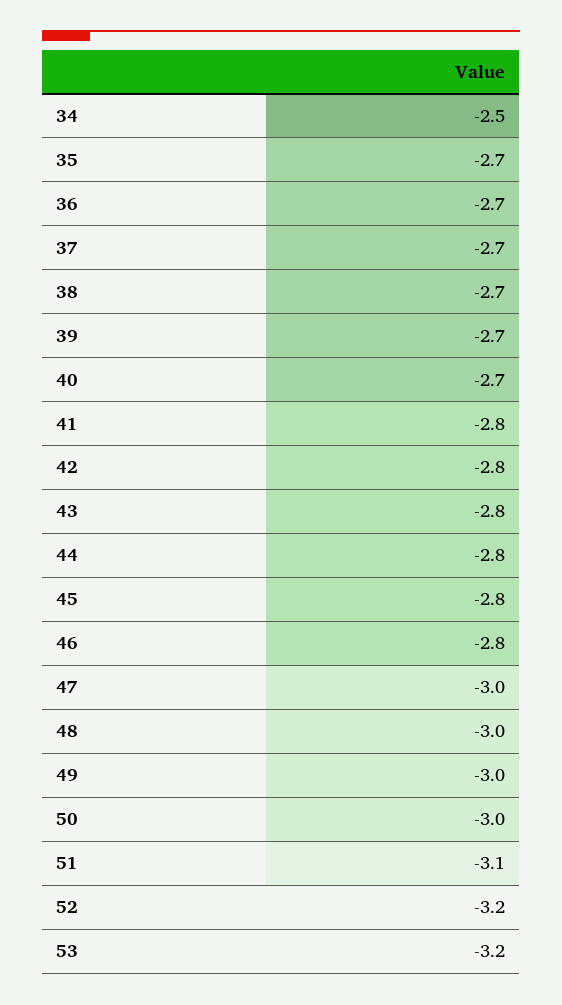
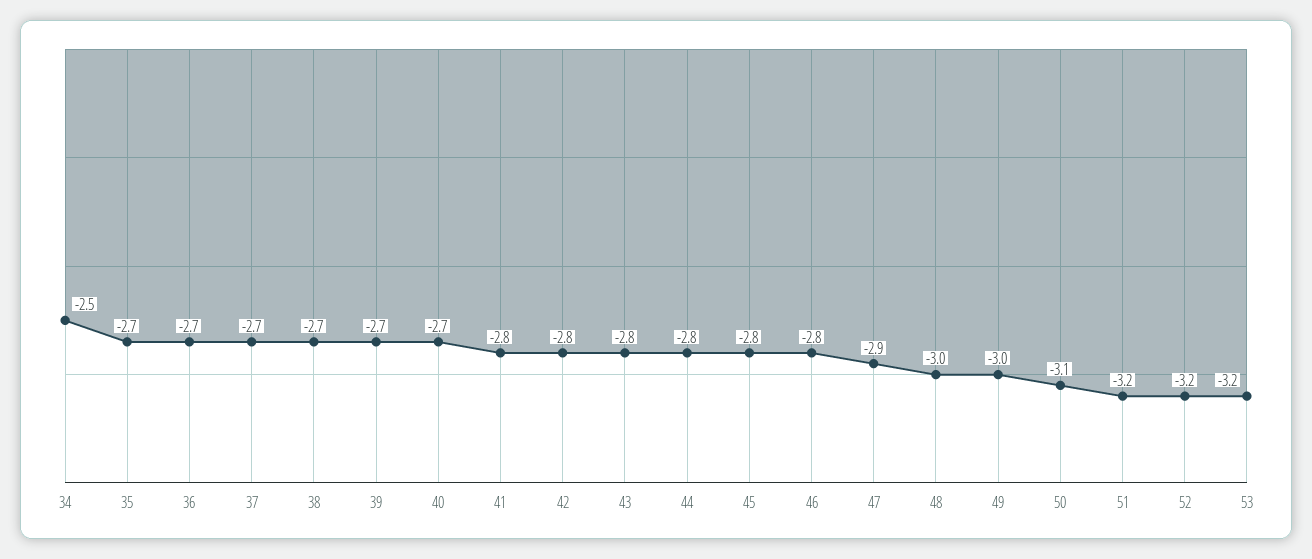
  {
    "34": -2.5,
    "35": -2.7,
    "36": -2.7,
    "37": -2.7,
    "38": -2.7,
    "39": -2.7,
    "40": -2.7,
    "41": -2.8,
    "42": -2.8,
    "43": -2.8,
    "44": -2.8,
    "45": -2.8,
    "46": -2.8,
-   "47": -3,
+   "47": -2.9,
    "48": -3,
    "49": -3,
-   "50": -3,
+   "50": -3.1,
-   "51": -3.1,
+   "51": -3.2,
    "52": -3.2,
    "53": -3.2
  }

